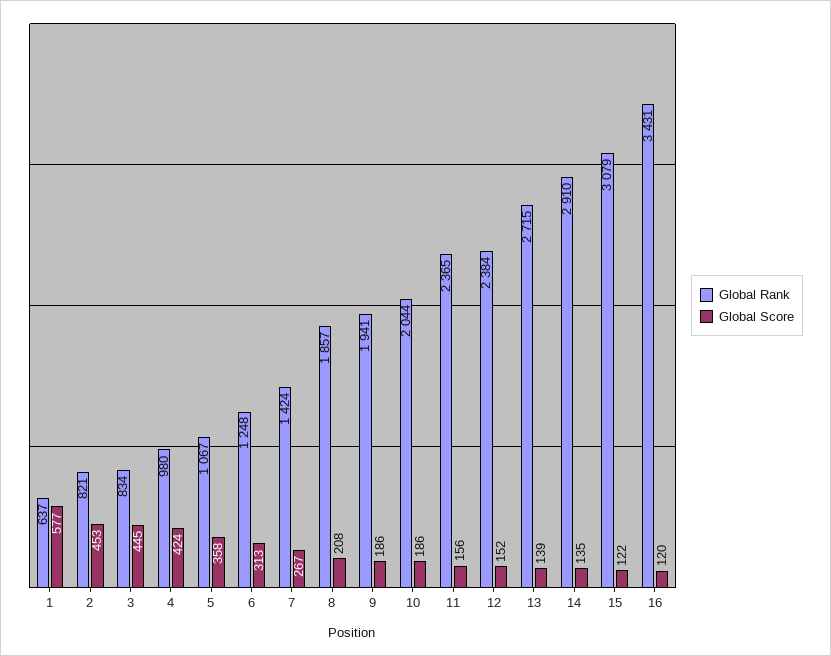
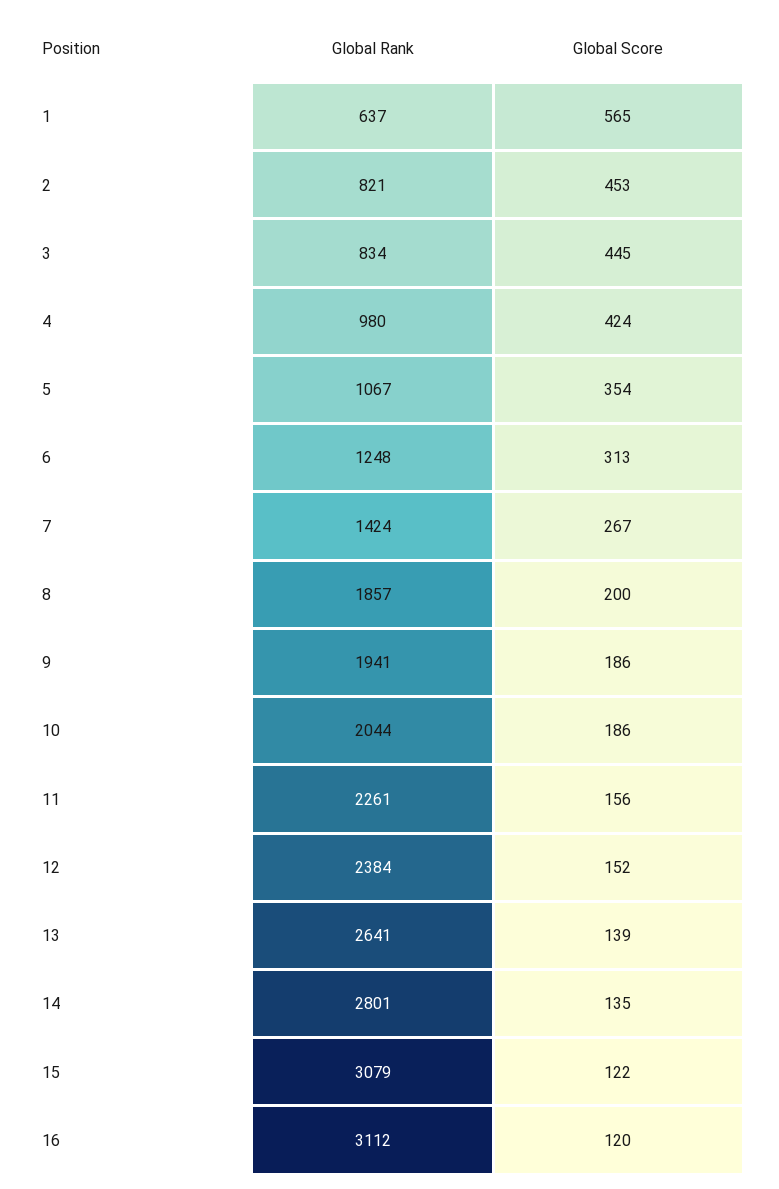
  {
    "Global Rank": {
      "1": 637,
      "2": 821,
      "3": 834,
      "4": 980,
      "5": 1067,
      "6": 1248,
      "7": 1424,
      "8": 1857,
      "9": 1941,
      "10": 2044,
-     "11": 2365,
+     "11": 2261,
      "12": 2384,
-     "13": 2715,
+     "13": 2641,
-     "14": 2910,
+     "14": 2801,
      "15": 3079,
-     "16": 3431
+     "16": 3112
    },
    "Global Score": {
-     "1": 577,
+     "1": 565,
      "2": 453,
      "3": 445,
      "4": 424,
-     "5": 358,
+     "5": 354,
      "6": 313,
      "7": 267,
-     "8": 208,
+     "8": 200,
      "9": 186,
      "10": 186,
      "11": 156,
      "12": 152,
      "13": 139,
      "14": 135,
      "15": 122,
      "16": 120
    }
  }

